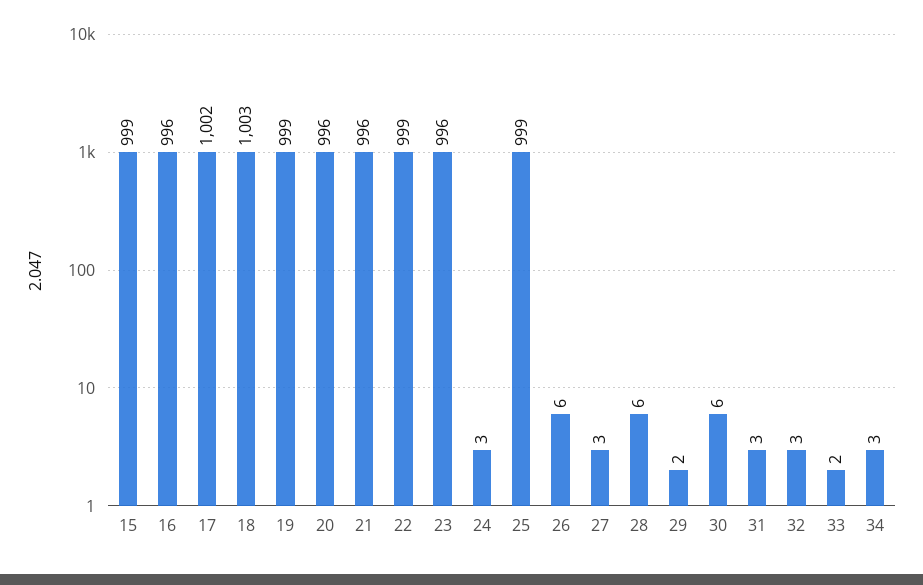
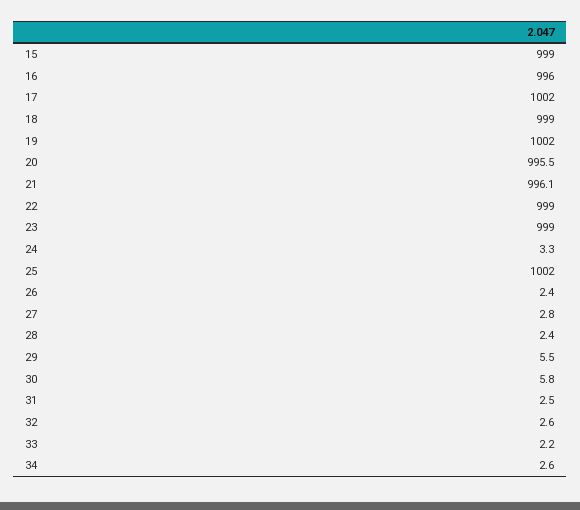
  {
    "15": 999,
    "16": 996,
    "17": 1002,
-   "18": 1003,
+   "18": 999,
-   "19": 999,
+   "19": 1002,
    "20": 995.5,
    "21": 996.1,
    "22": 999,
-   "23": 996,
+   "23": 999,
    "24": 3.3,
-   "25": 999,
+   "25": 1002,
-   "26": 6,
+   "26": 2.4,
    "27": 2.8,
-   "28": 6,
+   "28": 2.4,
-   "29": 2,
+   "29": 5.5,
    "30": 5.8,
    "31": 2.5,
    "32": 2.6,
    "33": 2.2,
    "34": 2.6
  }

